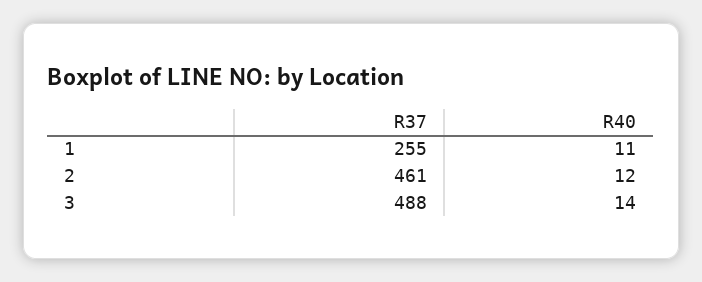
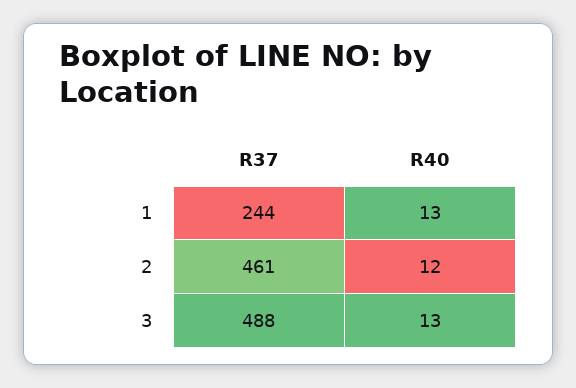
  {
    "R37": {
-     "1": 255,
+     "1": 244,
      "2": 461,
      "3": 488
    },
    "R40": {
-     "1": 11,
+     "1": 13,
      "2": 12,
-     "3": 14
+     "3": 13
    }
  }

